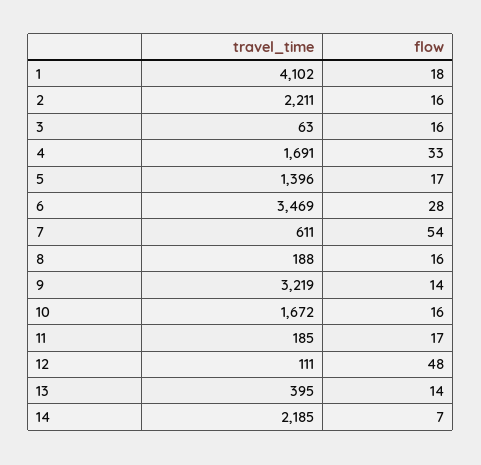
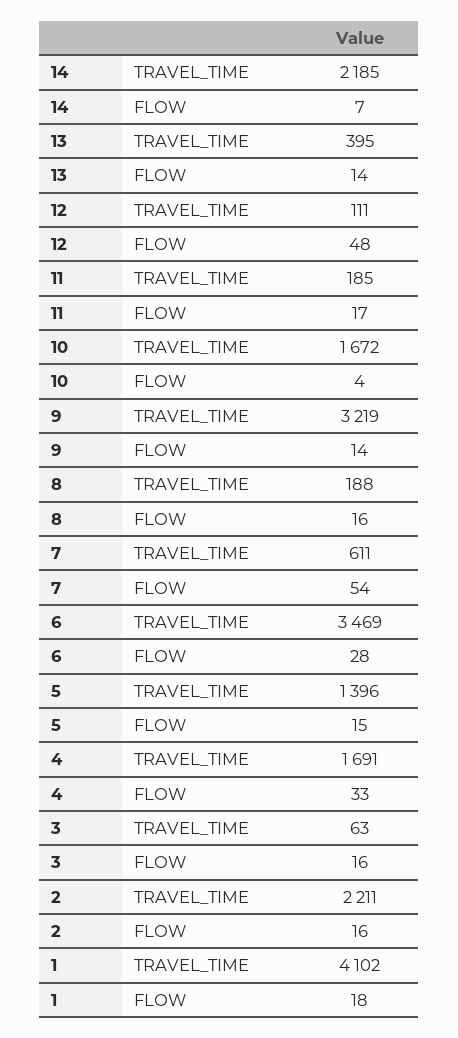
  {
    "travel_time": {
      "1": 4102,
      "2": 2211,
      "3": 63,
      "4": 1691,
      "5": 1396,
      "6": 3469,
      "7": 611,
      "8": 188,
      "9": 3219,
      "10": 1672,
      "11": 185,
      "12": 111,
      "13": 395,
      "14": 2185
    },
    "flow": {
      "1": 18,
      "2": 16,
      "3": 16,
      "4": 33,
-     "5": 17,
+     "5": 15,
      "6": 28,
      "7": 54,
      "8": 16,
      "9": 14,
-     "10": 16,
+     "10": 4,
      "11": 17,
      "12": 48,
      "13": 14,
      "14": 7
    }
  }

